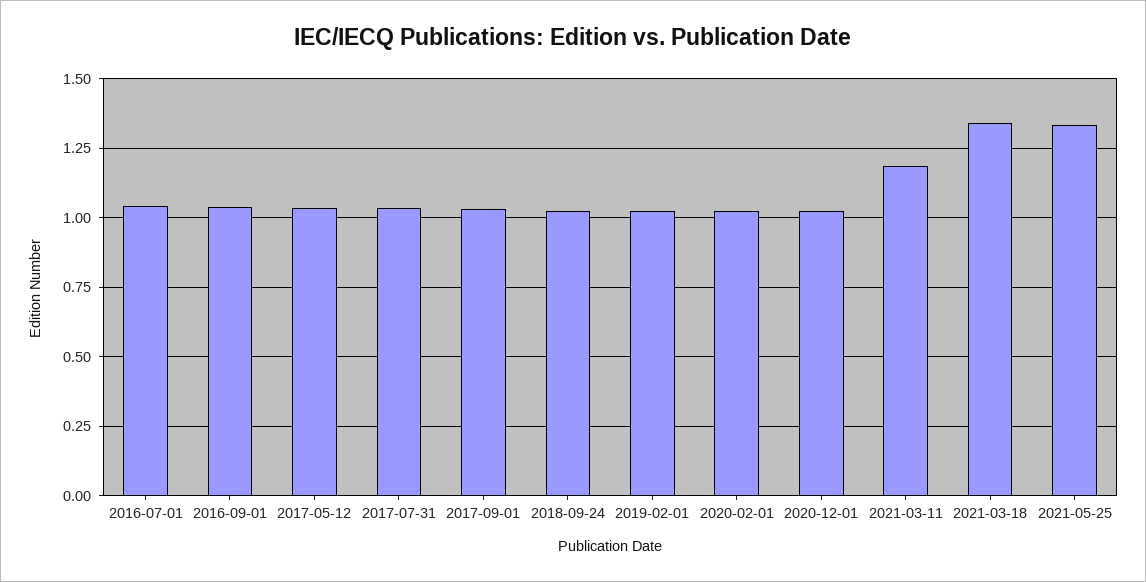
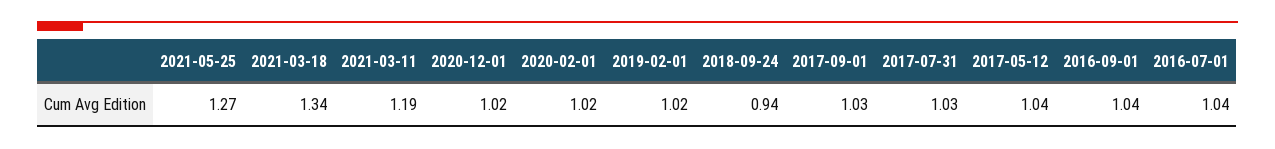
  {
    "2016-07-01": 1.04,
    "2016-09-01": 1.04,
    "2017-05-12": 1.04,
    "2017-07-31": 1.03,
    "2017-09-01": 1.03,
-   "2018-09-24": 1.025,
+   "2018-09-24": 0.94,
    "2019-02-01": 1.02,
    "2020-02-01": 1.02,
    "2020-12-01": 1.02,
    "2021-03-11": 1.19,
    "2021-03-18": 1.34,
-   "2021-05-25": 1.325
+   "2021-05-25": 1.27
  }

